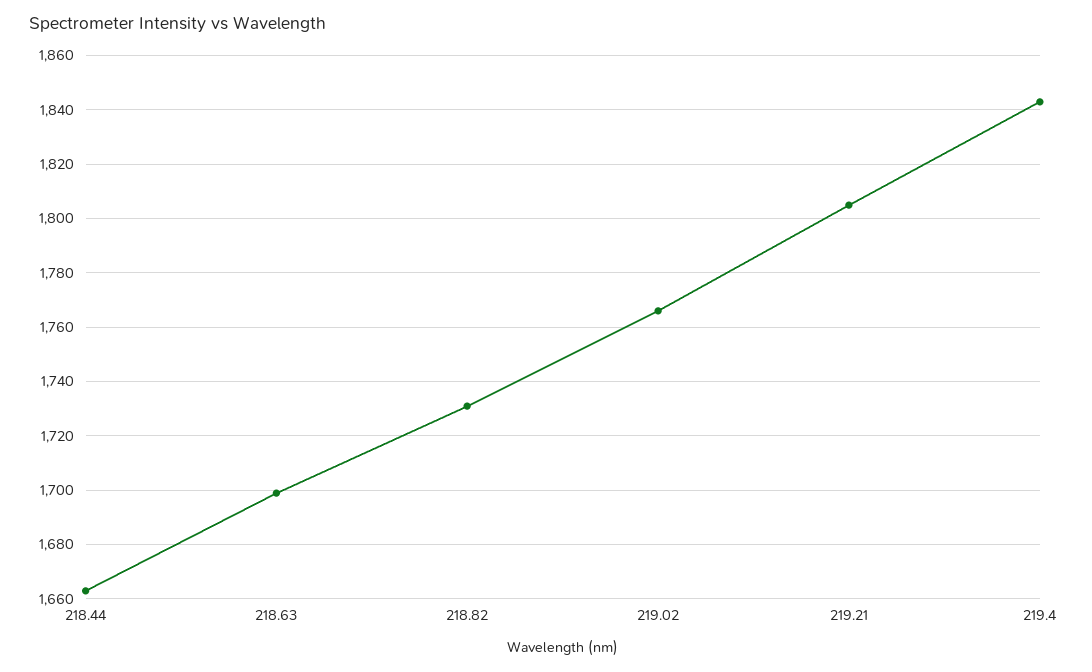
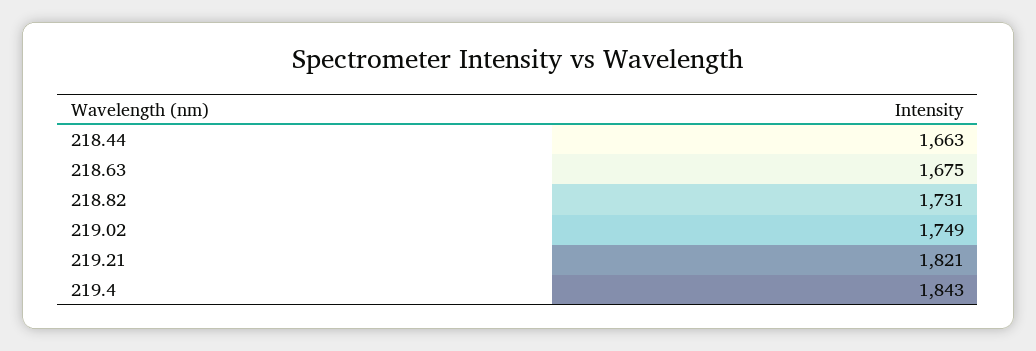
  {
    "218.44": 1663,
-   "218.63": 1700,
+   "218.63": 1675,
    "218.82": 1731,
-   "219.02": 1765,
+   "219.02": 1749,
-   "219.21": 1805,
+   "219.21": 1821,
    "219.4": 1843
  }

